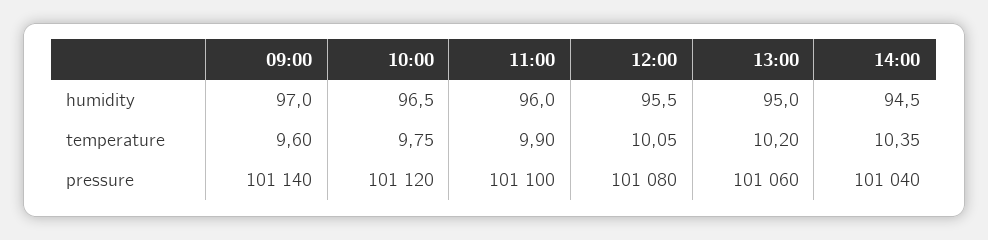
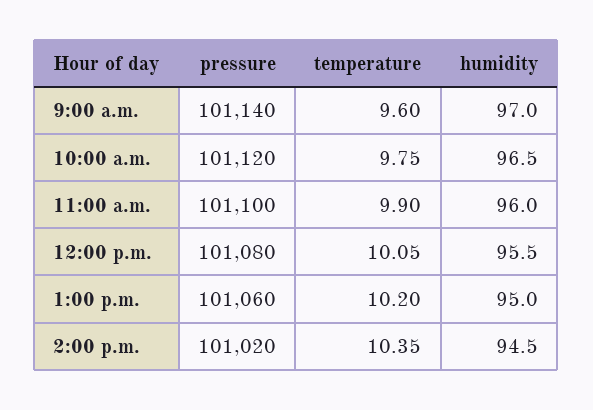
  {
    "09:00": {
      "humidity": 97,
      "temperature": 9.6,
      "pressure": 101140
    },
    "10:00": {
      "humidity": 96.5,
      "temperature": 9.75,
      "pressure": 101120
    },
    "11:00": {
      "humidity": 96,
      "temperature": 9.9,
      "pressure": 101100
    },
    "12:00": {
      "humidity": 95.5,
      "temperature": 10.05,
      "pressure": 101080
    },
    "13:00": {
      "humidity": 95,
      "temperature": 10.2,
      "pressure": 101060
    },
    "14:00": {
      "humidity": 94.5,
      "temperature": 10.35,
-     "pressure": 101040
+     "pressure": 101020
    }
  }

